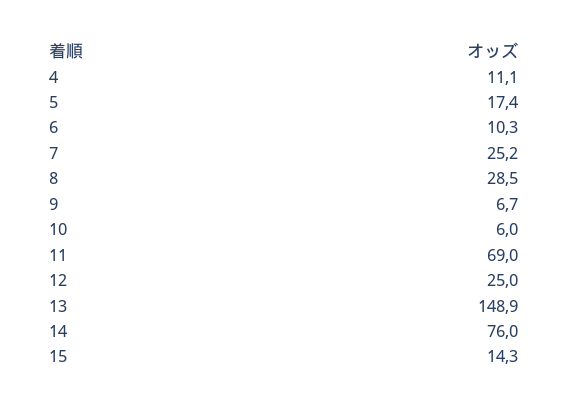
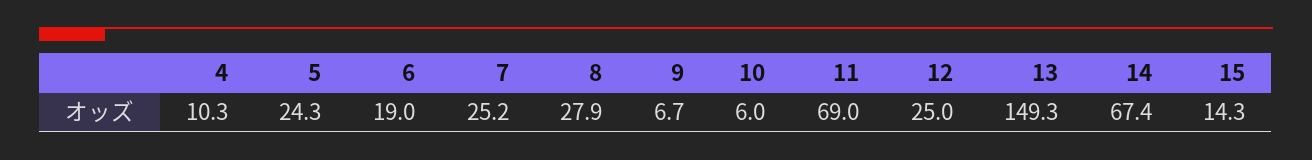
  {
-   "4": 11.1,
+   "4": 10.3,
-   "5": 17.4,
+   "5": 24.3,
-   "6": 10.3,
+   "6": 19,
    "7": 25.2,
-   "8": 28.5,
+   "8": 27.9,
    "9": 6.7,
    "10": 6,
    "11": 69,
    "12": 25,
-   "13": 148.9,
+   "13": 149.3,
-   "14": 76,
+   "14": 67.4,
    "15": 14.3
  }

